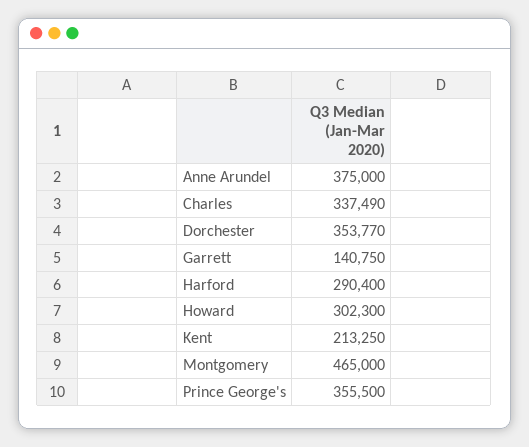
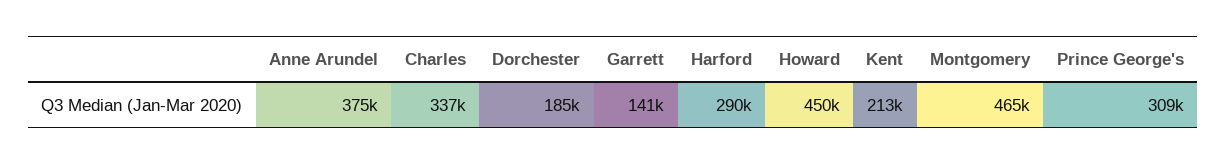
  {
    "Anne Arundel": 375000,
    "Charles": 337490,
-   "Dorchester": 353770,
+   "Dorchester": 185000,
    "Garrett": 140750,
    "Harford": 290400,
-   "Howard": 302300,
+   "Howard": 450000,
    "Kent": 213250,
    "Montgomery": 465000,
-   "Prince George's": 355500
+   "Prince George's": 309000
  }

